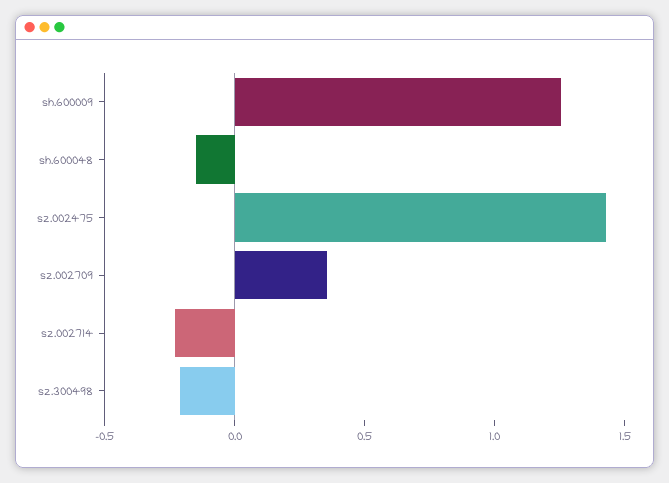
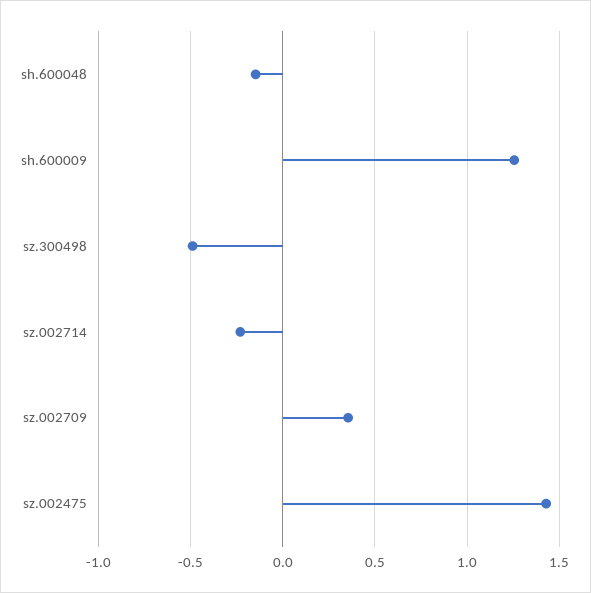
  {
    "sh.600009": 1.25,
    "sh.600048": -0.15,
    "sz.002475": 1.45,
    "sz.002709": 0.35,
    "sz.002714": -0.25,
-   "sz.300498": -0.2
+   "sz.300498": -0.5
  }

